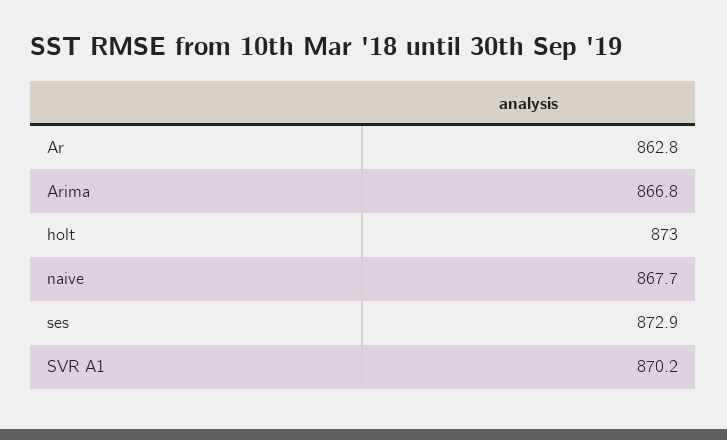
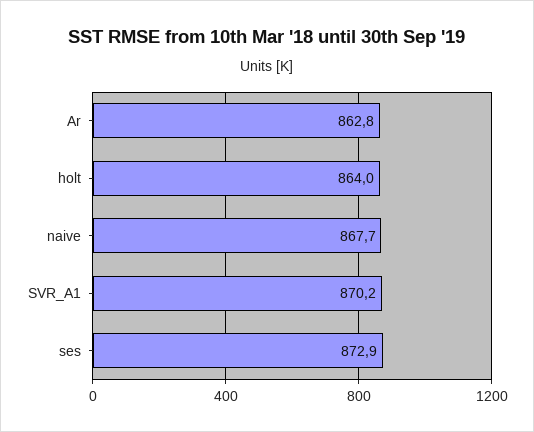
  {
    "Ar": 862.8,
-   "Arima": 866.8,
-   "holt": 873,
+   "holt": 864,
    "naive": 867.7,
    "ses": 872.9,
    "SVR A1": 870.2
  }

